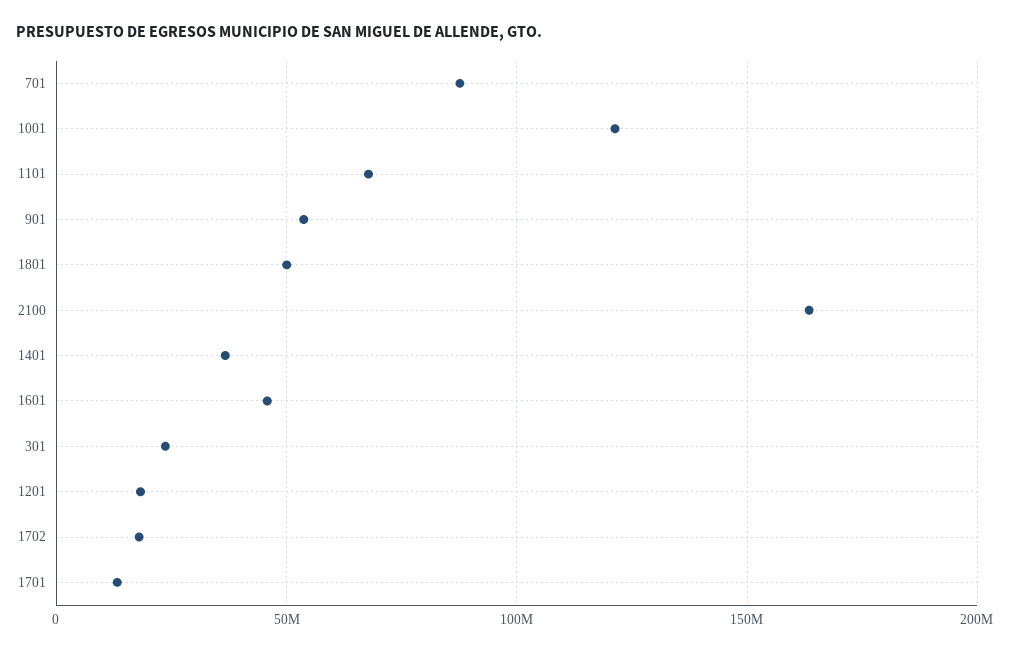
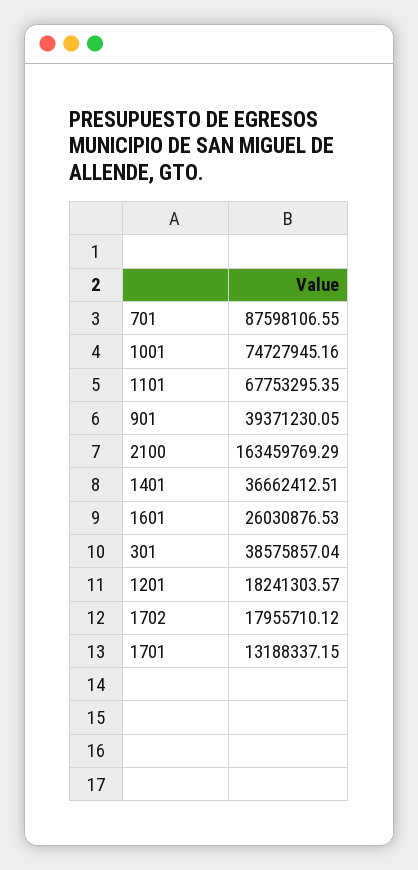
  {
    "701": 87598106.55,
-   "1001": 120000000,
+   "1001": 74727945.16,
    "1101": 67753295.35,
-   "901": 55000000,
+   "901": 39371230.05,
-   "1801": 50000000,
    "2100": 163459769.29,
    "1401": 36662412.51,
-   "1601": 45000000,
+   "1601": 26030876.53,
-   "301": 25000000,
+   "301": 38575857.04,
    "1201": 18241303.57,
    "1702": 17955710.12,
    "1701": 13188337.15
  }

